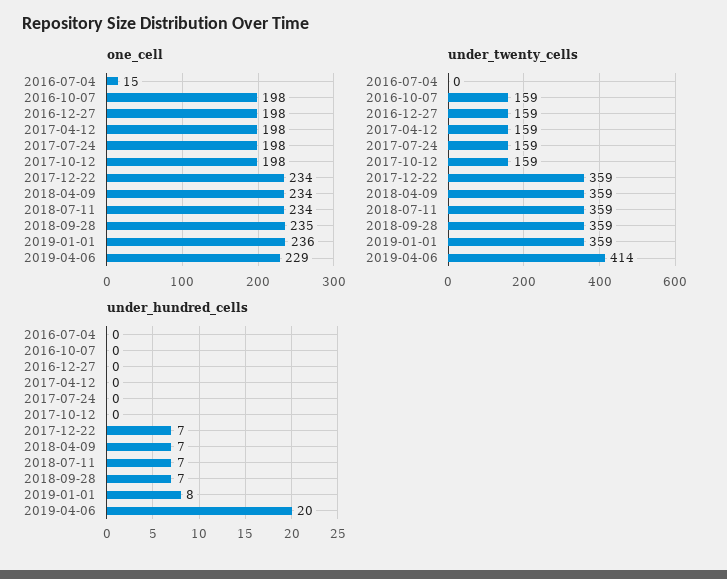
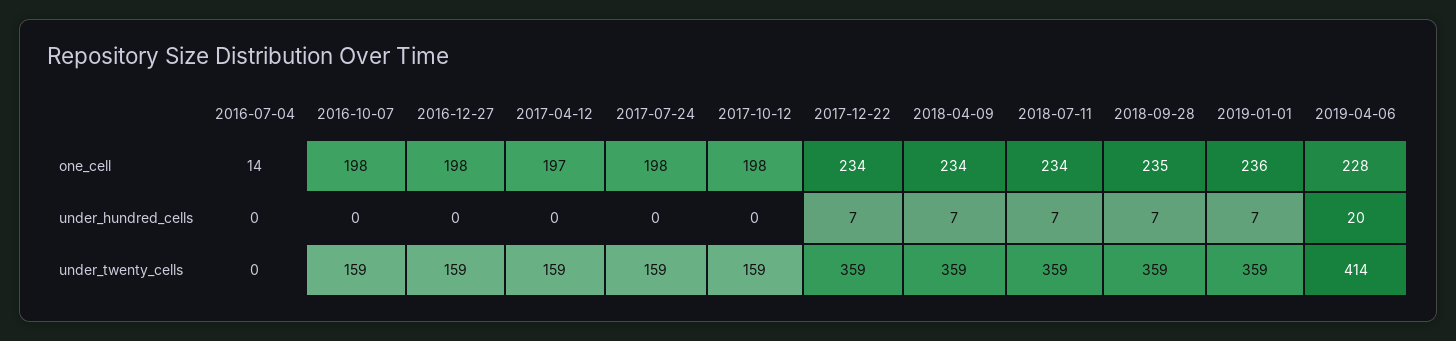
  {
    "one_cell": {
-     "2016-07-04": 15,
+     "2016-07-04": 14,
      "2016-10-07": 198,
      "2016-12-27": 198,
-     "2017-04-12": 198,
+     "2017-04-12": 197,
      "2017-07-24": 198,
      "2017-10-12": 198,
      "2017-12-22": 234,
      "2018-04-09": 234,
      "2018-07-11": 234,
      "2018-09-28": 235,
      "2019-01-01": 236,
-     "2019-04-06": 229
+     "2019-04-06": 228
    },
    "under_twenty_cells": {
      "2016-07-04": 0,
      "2016-10-07": 159,
      "2016-12-27": 159,
      "2017-04-12": 159,
      "2017-07-24": 159,
      "2017-10-12": 159,
      "2017-12-22": 359,
      "2018-04-09": 359,
      "2018-07-11": 359,
      "2018-09-28": 359,
      "2019-01-01": 359,
      "2019-04-06": 414
    },
    "under_hundred_cells": {
      "2016-07-04": 0,
      "2016-10-07": 0,
      "2016-12-27": 0,
      "2017-04-12": 0,
      "2017-07-24": 0,
      "2017-10-12": 0,
      "2017-12-22": 7,
      "2018-04-09": 7,
      "2018-07-11": 7,
      "2018-09-28": 7,
-     "2019-01-01": 8,
+     "2019-01-01": 7,
      "2019-04-06": 20
    }
  }

